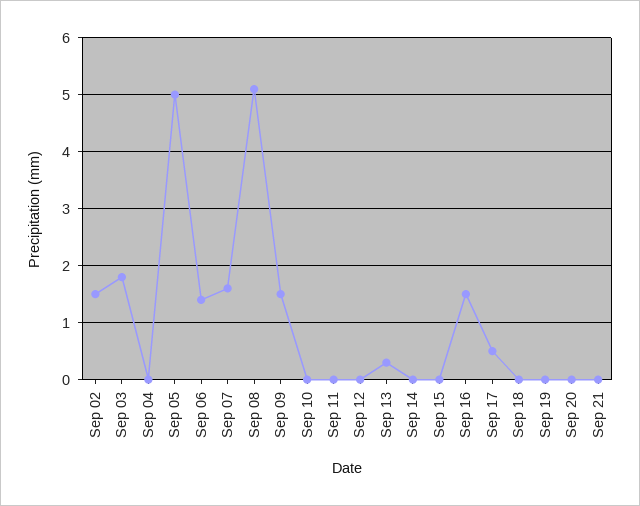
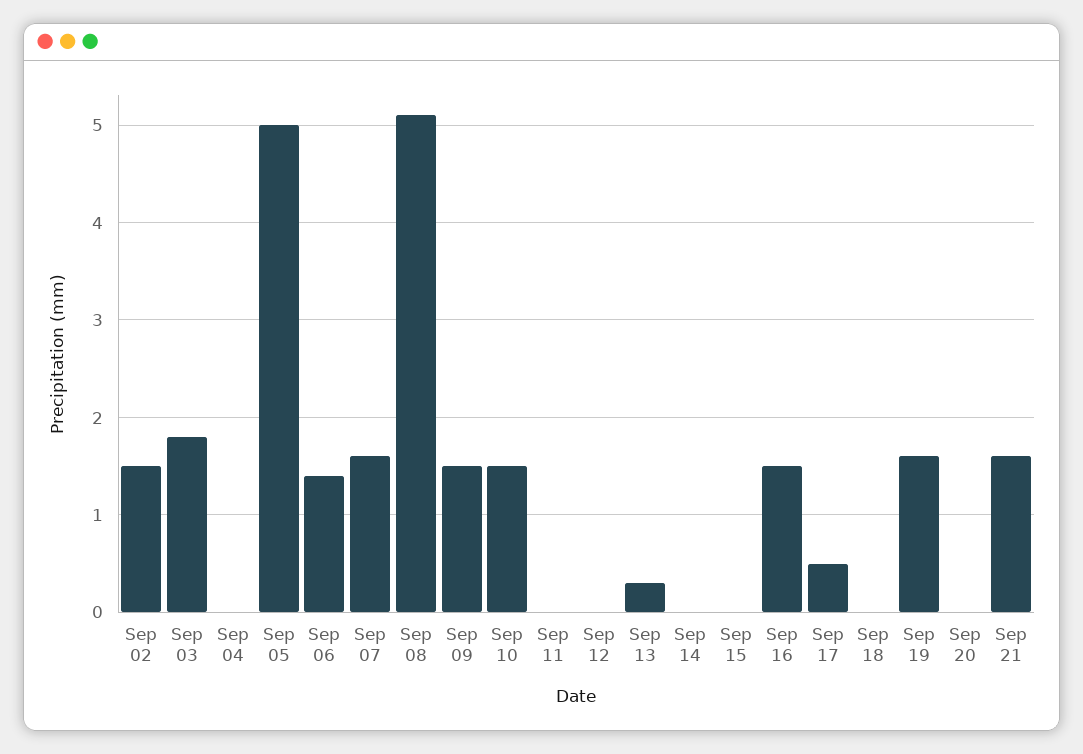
  {
    "Sep 02": 1.5,
    "Sep 03": 1.8,
    "Sep 04": 0,
    "Sep 05": 5,
    "Sep 06": 1.4,
    "Sep 07": 1.6,
    "Sep 08": 5.1,
    "Sep 09": 1.5,
-   "Sep 10": 0,
+   "Sep 10": 1.5,
    "Sep 11": 0,
    "Sep 12": 0,
    "Sep 13": 0.3,
    "Sep 14": 0,
    "Sep 15": 0,
    "Sep 16": 1.5,
    "Sep 17": 0.5,
    "Sep 18": 0,
-   "Sep 19": 0,
+   "Sep 19": 1.6,
    "Sep 20": 0,
-   "Sep 21": 0
+   "Sep 21": 1.6
  }

